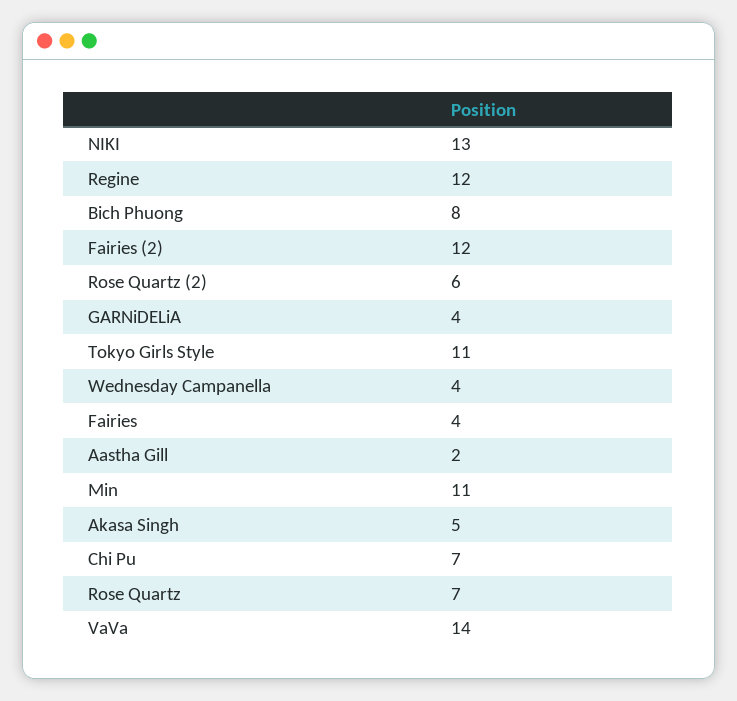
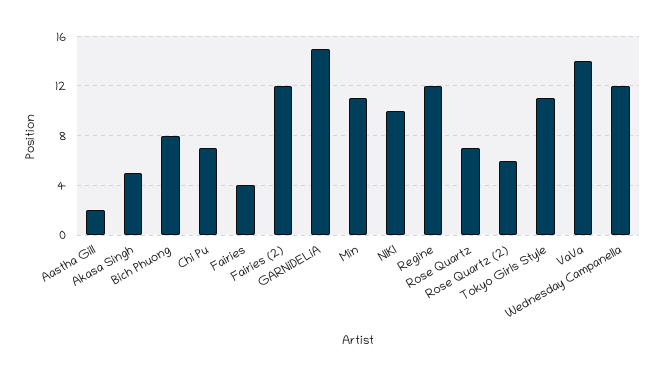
  {
-   "NIKI": 13,
+   "NIKI": 10,
    "Regine": 12,
    "Bich Phuong": 8,
    "Fairies (2)": 12,
    "Rose Quartz (2)": 6,
-   "GARNiDELiA": 4,
+   "GARNiDELiA": 15,
    "Tokyo Girls Style": 11,
-   "Wednesday Campanella": 4,
+   "Wednesday Campanella": 12,
    "Fairies": 4,
    "Aastha Gill": 2,
    "Min": 11,
    "Akasa Singh": 5,
    "Chi Pu": 7,
    "Rose Quartz": 7,
    "VaVa": 14
  }

